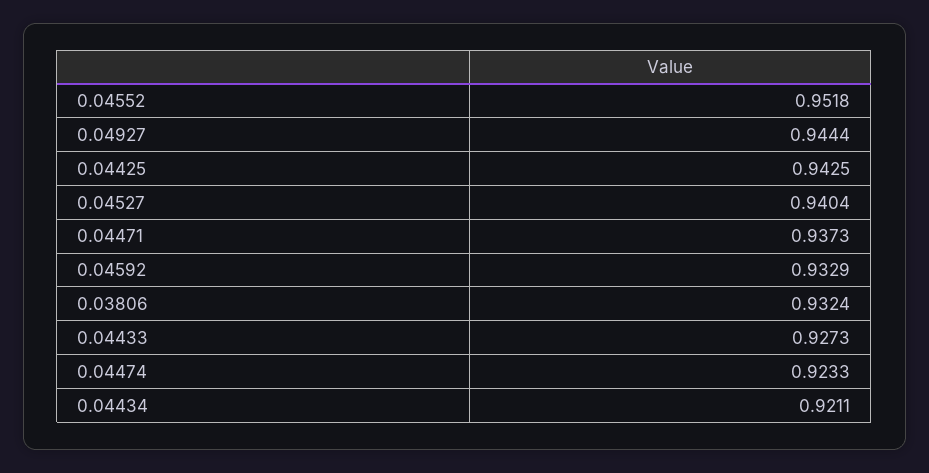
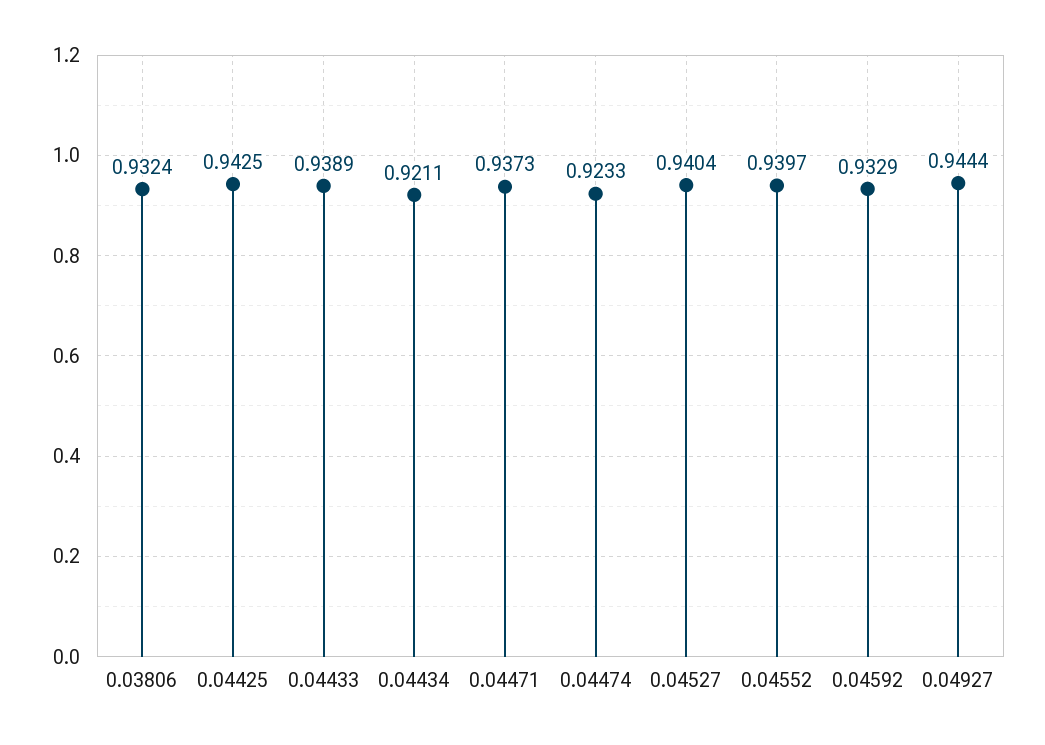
  {
-   "0.04552": 0.9518,
+   "0.04552": 0.9397,
    "0.04927": 0.9444,
    "0.04425": 0.9425,
    "0.04527": 0.9404,
    "0.04471": 0.9373,
    "0.04592": 0.9329,
    "0.03806": 0.9324,
-   "0.04433": 0.9273,
+   "0.04433": 0.9389,
    "0.04474": 0.9233,
    "0.04434": 0.9211
  }

